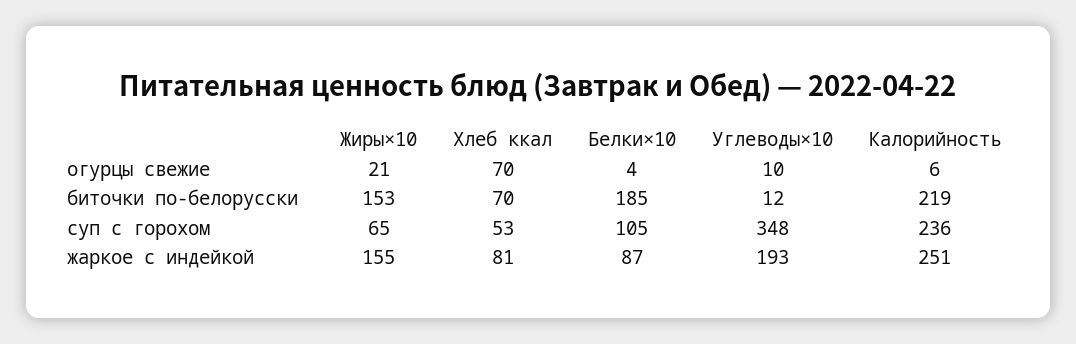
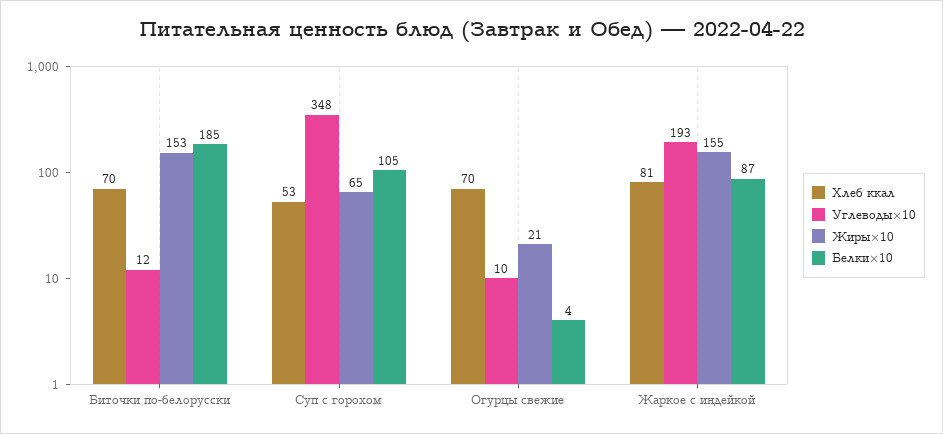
  {
    "Жиры×10": {
      "огурцы свежие": 21,
      "биточки по-белорусски": 153,
      "суп с горохом": 65,
      "жаркое с индейкой": 155
    },
    "Хлеб ккал": {
      "огурцы свежие": 70,
      "биточки по-белорусски": 70,
      "суп с горохом": 53,
      "жаркое с индейкой": 81
    },
    "Белки×10": {
      "огурцы свежие": 4,
      "биточки по-белорусски": 185,
      "суп с горохом": 105,
      "жаркое с индейкой": 87
    },
    "Углеводы×10": {
      "огурцы свежие": 10,
      "биточки по-белорусски": 12,
      "суп с горохом": 348,
      "жаркое с индейкой": 193
-   },
+   }
-   "Калорийность": {
-     "огурцы свежие": 6,
-     "биточки по-белорусски": 219,
-     "суп с горохом": 236,
-     "жаркое с индейкой": 251
-   }
  }

